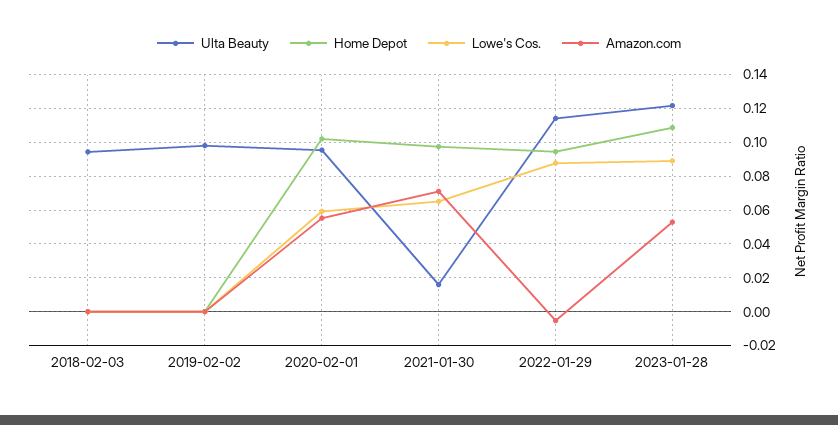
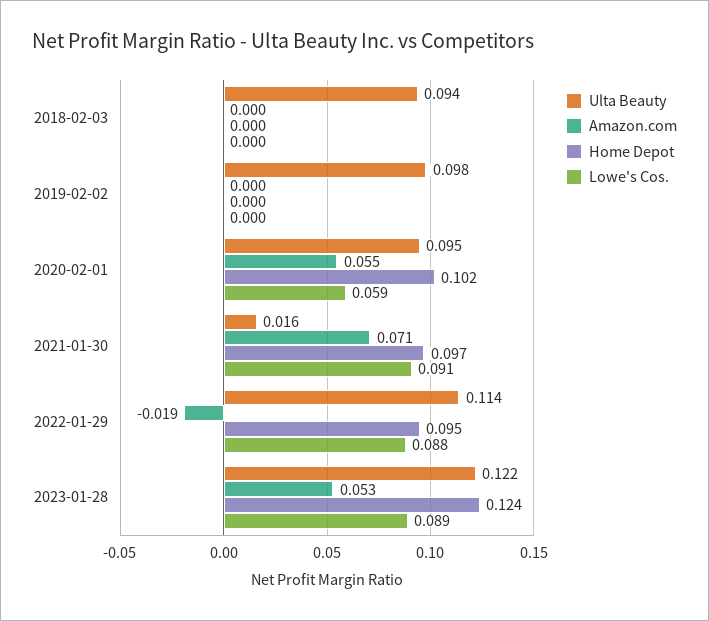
  {
    "Ulta Beauty": {
      "2018-02-03": 0.094,
      "2019-02-02": 0.098,
      "2020-02-01": 0.095,
      "2021-01-30": 0.016,
      "2022-01-29": 0.114,
      "2023-01-28": 0.122
    },
    "Home Depot": {
      "2018-02-03": 0,
      "2019-02-02": 0,
      "2020-02-01": 0.102,
      "2021-01-30": 0.097,
      "2022-01-29": 0.095,
-     "2023-01-28": 0.11
+     "2023-01-28": 0.124
    },
    "Lowe's Cos.": {
      "2018-02-03": 0,
      "2019-02-02": 0,
      "2020-02-01": 0.059,
-     "2021-01-30": 0.065,
+     "2021-01-30": 0.091,
      "2022-01-29": 0.088,
      "2023-01-28": 0.089
    },
    "Amazon.com": {
      "2018-02-03": 0,
      "2019-02-02": 0,
      "2020-02-01": 0.055,
      "2021-01-30": 0.071,
-     "2022-01-29": -0.005,
+     "2022-01-29": -0.019,
      "2023-01-28": 0.053
    }
  }

